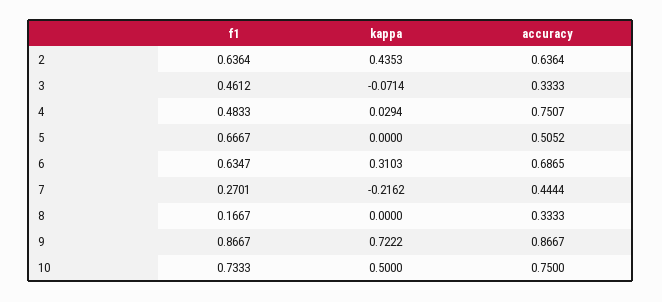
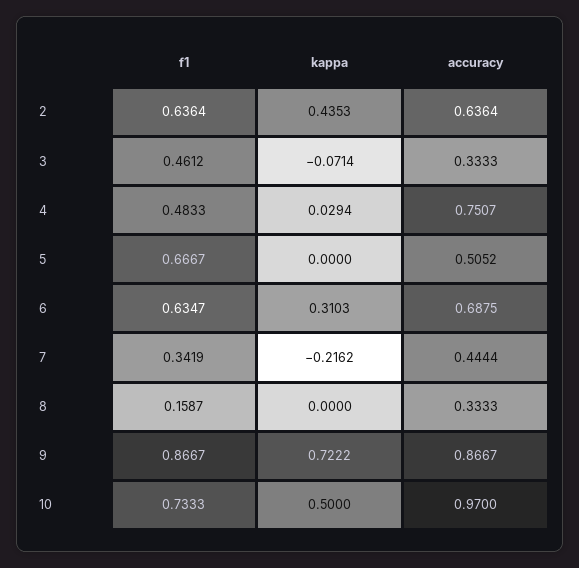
  {
    "f1": {
      "2": 0.6364,
      "3": 0.4612,
      "4": 0.4833,
      "5": 0.6667,
      "6": 0.6347,
-     "7": 0.2701,
+     "7": 0.3419,
-     "8": 0.1667,
+     "8": 0.1587,
      "9": 0.8667,
      "10": 0.7333
    },
    "kappa": {
      "2": 0.4353,
      "3": -0.0714,
      "4": 0.0294,
      "5": 0,
      "6": 0.3103,
      "7": -0.2162,
      "8": 0,
      "9": 0.7222,
      "10": 0.5
    },
    "accuracy": {
      "2": 0.6364,
      "3": 0.3333,
      "4": 0.7507,
      "5": 0.5052,
-     "6": 0.6865,
+     "6": 0.6875,
      "7": 0.4444,
      "8": 0.3333,
      "9": 0.8667,
-     "10": 0.75
+     "10": 0.97
    }
  }

